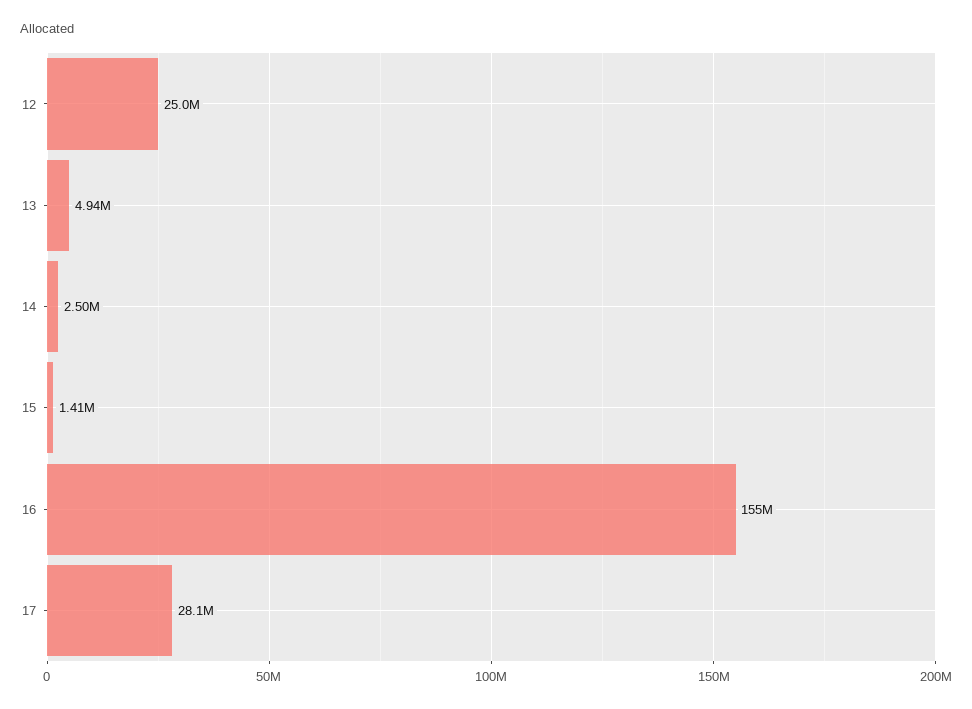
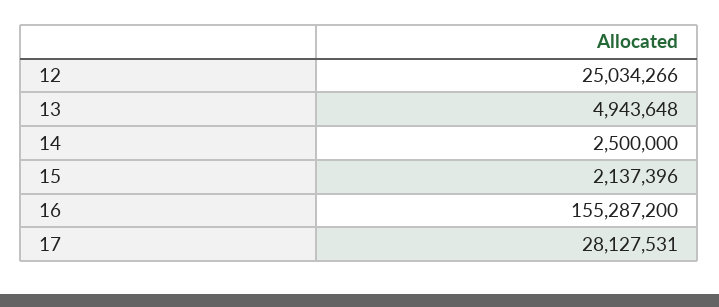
  {
    "12": 25034266,
    "13": 4943648,
    "14": 2500000,
-   "15": 1410000,
+   "15": 2137396,
    "16": 155287200,
    "17": 28127531
  }

